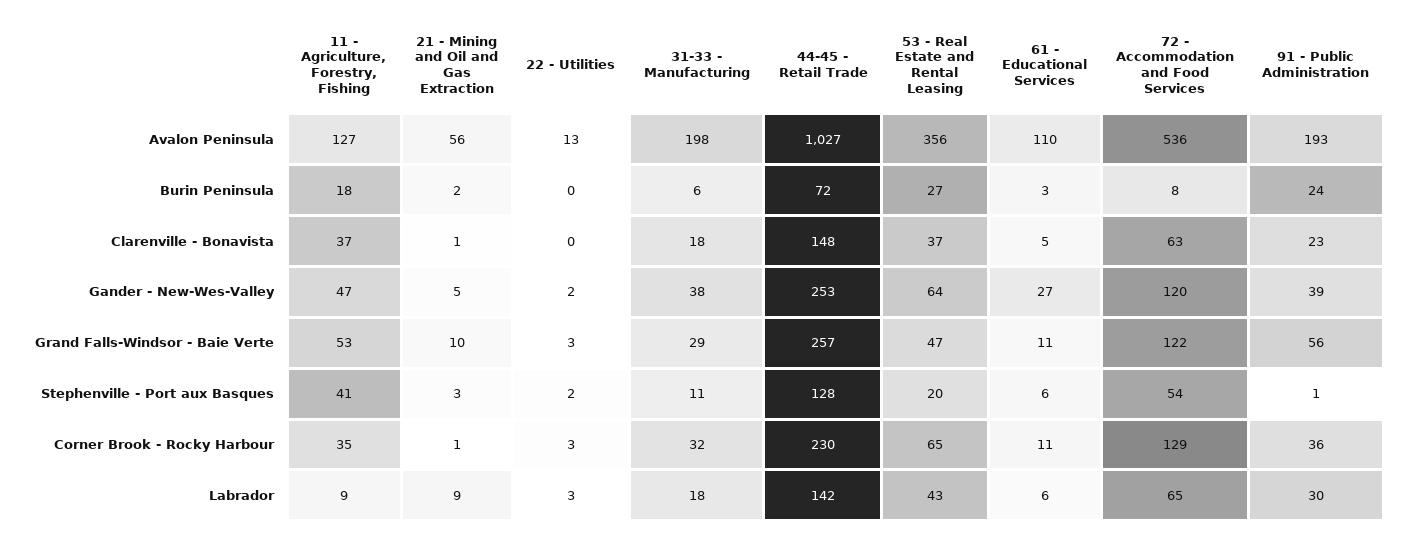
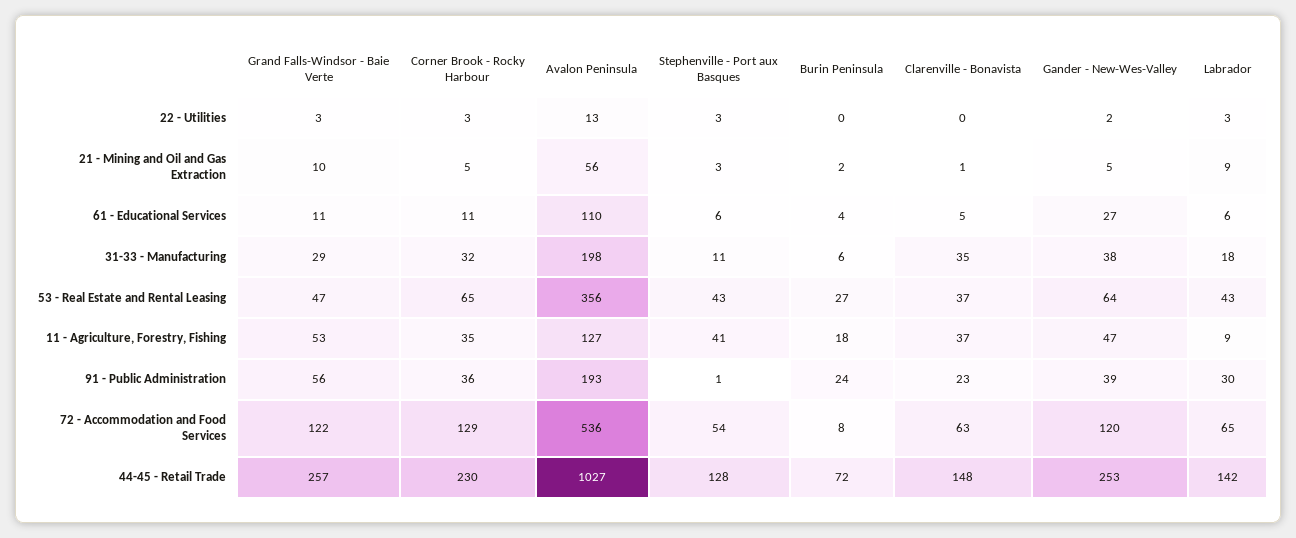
  {
    "11 - Agriculture, Forestry, Fishing": {
      "Avalon Peninsula": 127,
      "Burin Peninsula": 18,
      "Clarenville - Bonavista": 37,
      "Gander - New-Wes-Valley": 47,
      "Grand Falls-Windsor - Baie Verte": 53,
      "Stephenville - Port aux Basques": 41,
      "Corner Brook - Rocky Harbour": 35,
      "Labrador": 9
    },
    "21 - Mining and Oil and Gas Extraction": {
      "Avalon Peninsula": 56,
      "Burin Peninsula": 2,
      "Clarenville - Bonavista": 1,
      "Gander - New-Wes-Valley": 5,
      "Grand Falls-Windsor - Baie Verte": 10,
      "Stephenville - Port aux Basques": 3,
-     "Corner Brook - Rocky Harbour": 1,
+     "Corner Brook - Rocky Harbour": 5,
      "Labrador": 9
    },
    "22 - Utilities": {
      "Avalon Peninsula": 13,
      "Burin Peninsula": 0,
      "Clarenville - Bonavista": 0,
      "Gander - New-Wes-Valley": 2,
      "Grand Falls-Windsor - Baie Verte": 3,
-     "Stephenville - Port aux Basques": 2,
+     "Stephenville - Port aux Basques": 3,
      "Corner Brook - Rocky Harbour": 3,
      "Labrador": 3
    },
    "31-33 - Manufacturing": {
      "Avalon Peninsula": 198,
      "Burin Peninsula": 6,
-     "Clarenville - Bonavista": 18,
+     "Clarenville - Bonavista": 35,
      "Gander - New-Wes-Valley": 38,
      "Grand Falls-Windsor - Baie Verte": 29,
      "Stephenville - Port aux Basques": 11,
      "Corner Brook - Rocky Harbour": 32,
      "Labrador": 18
    },
    "44-45 - Retail Trade": {
      "Avalon Peninsula": 1027,
      "Burin Peninsula": 72,
      "Clarenville - Bonavista": 148,
      "Gander - New-Wes-Valley": 253,
      "Grand Falls-Windsor - Baie Verte": 257,
      "Stephenville - Port aux Basques": 128,
      "Corner Brook - Rocky Harbour": 230,
      "Labrador": 142
    },
    "53 - Real Estate and Rental Leasing": {
      "Avalon Peninsula": 356,
      "Burin Peninsula": 27,
      "Clarenville - Bonavista": 37,
      "Gander - New-Wes-Valley": 64,
      "Grand Falls-Windsor - Baie Verte": 47,
-     "Stephenville - Port aux Basques": 20,
+     "Stephenville - Port aux Basques": 43,
      "Corner Brook - Rocky Harbour": 65,
      "Labrador": 43
    },
    "61 - Educational Services": {
      "Avalon Peninsula": 110,
-     "Burin Peninsula": 3,
+     "Burin Peninsula": 4,
      "Clarenville - Bonavista": 5,
      "Gander - New-Wes-Valley": 27,
      "Grand Falls-Windsor - Baie Verte": 11,
      "Stephenville - Port aux Basques": 6,
      "Corner Brook - Rocky Harbour": 11,
      "Labrador": 6
    },
    "72 - Accommodation and Food Services": {
      "Avalon Peninsula": 536,
      "Burin Peninsula": 8,
      "Clarenville - Bonavista": 63,
      "Gander - New-Wes-Valley": 120,
      "Grand Falls-Windsor - Baie Verte": 122,
      "Stephenville - Port aux Basques": 54,
      "Corner Brook - Rocky Harbour": 129,
      "Labrador": 65
    },
    "91 - Public Administration": {
      "Avalon Peninsula": 193,
      "Burin Peninsula": 24,
      "Clarenville - Bonavista": 23,
      "Gander - New-Wes-Valley": 39,
      "Grand Falls-Windsor - Baie Verte": 56,
      "Stephenville - Port aux Basques": 1,
      "Corner Brook - Rocky Harbour": 36,
      "Labrador": 30
    }
  }

